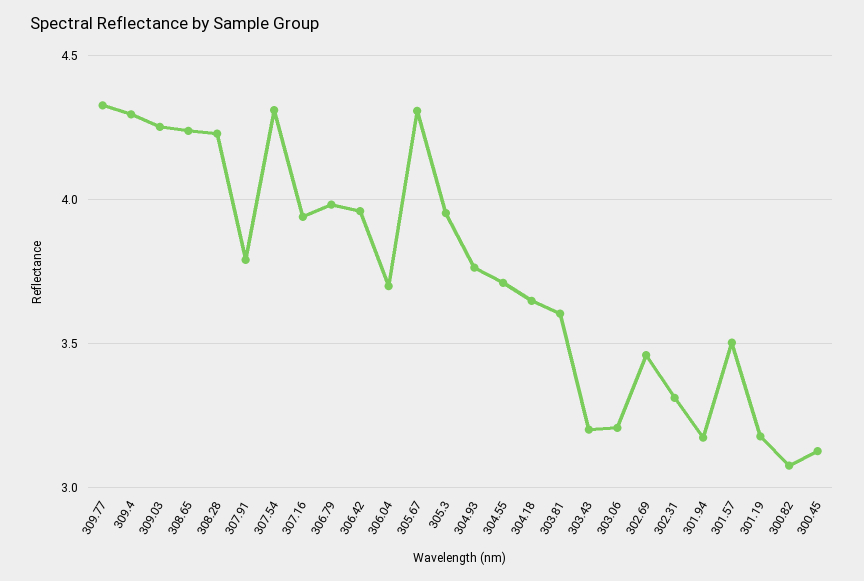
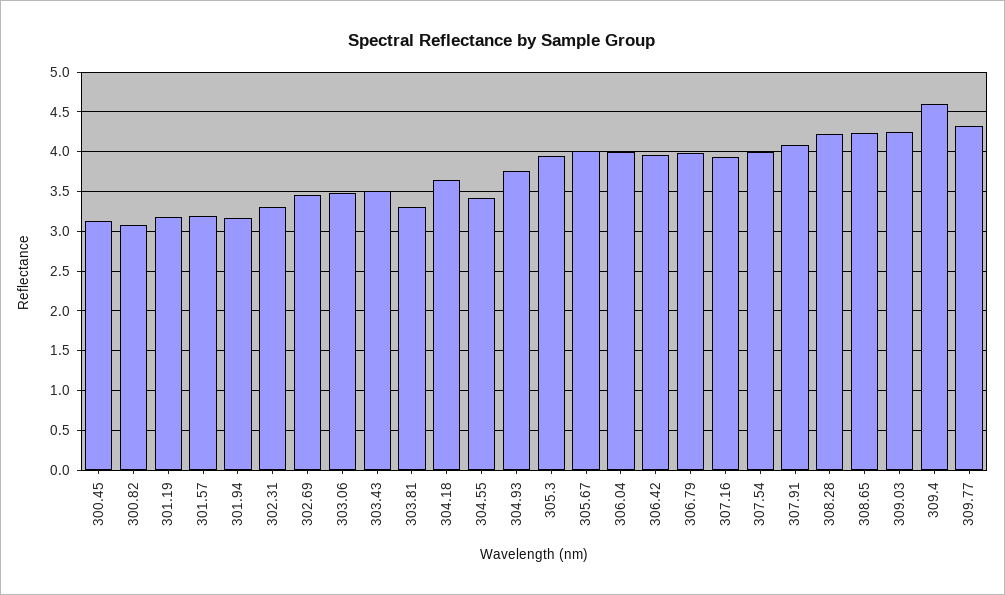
  {
    "309.77": 4.35,
-   "309.4": 4.3,
+   "309.4": 4.6,
    "309.03": 4.25,
    "308.65": 4.25,
    "308.28": 4.25,
-   "307.91": 3.8,
+   "307.91": 4.1,
-   "307.54": 4.3,
+   "307.54": 4,
    "307.16": 3.95,
    "306.79": 4,
    "306.42": 3.95,
-   "306.04": 3.7,
+   "306.04": 4,
-   "305.67": 4.3,
+   "305.67": 4,
    "305.3": 3.95,
    "304.93": 3.75,
-   "304.55": 3.7,
+   "304.55": 3.4,
    "304.18": 3.65,
-   "303.81": 3.6,
+   "303.81": 3.3,
-   "303.43": 3.2,
+   "303.43": 3.5,
-   "303.06": 3.2,
+   "303.06": 3.5,
    "302.69": 3.45,
    "302.31": 3.3,
    "301.94": 3.15,
-   "301.57": 3.5,
+   "301.57": 3.2,
    "301.19": 3.2,
    "300.82": 3.1,
    "300.45": 3.15
  }

